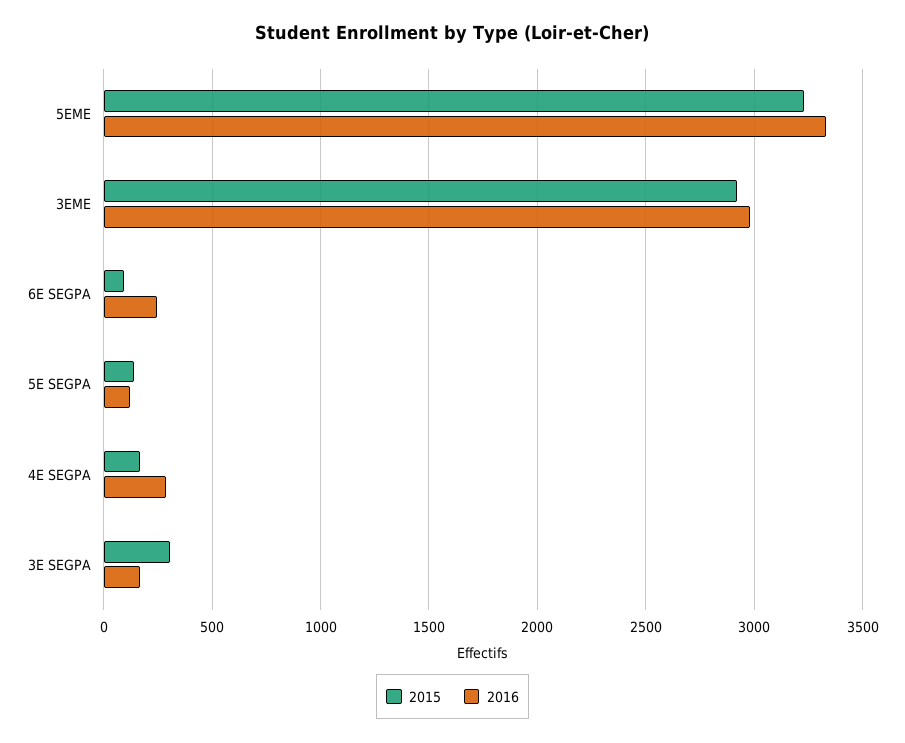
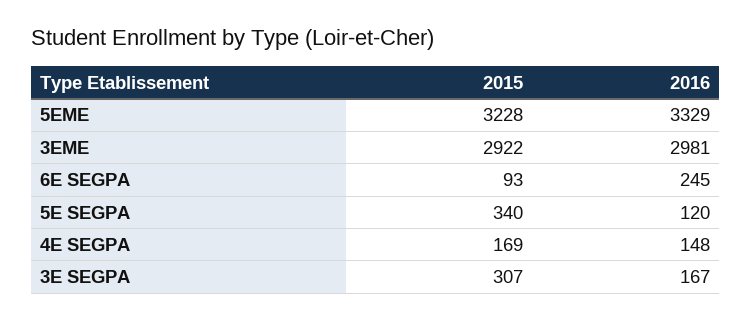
  {
    "2015": {
      "5EME": 3228,
      "3EME": 2922,
      "6E SEGPA": 93,
-     "5E SEGPA": 150,
+     "5E SEGPA": 340,
      "4E SEGPA": 169,
      "3E SEGPA": 307
    },
    "2016": {
      "5EME": 3329,
      "3EME": 2981,
      "6E SEGPA": 245,
      "5E SEGPA": 120,
-     "4E SEGPA": 300,
+     "4E SEGPA": 148,
      "3E SEGPA": 167
    }
  }

